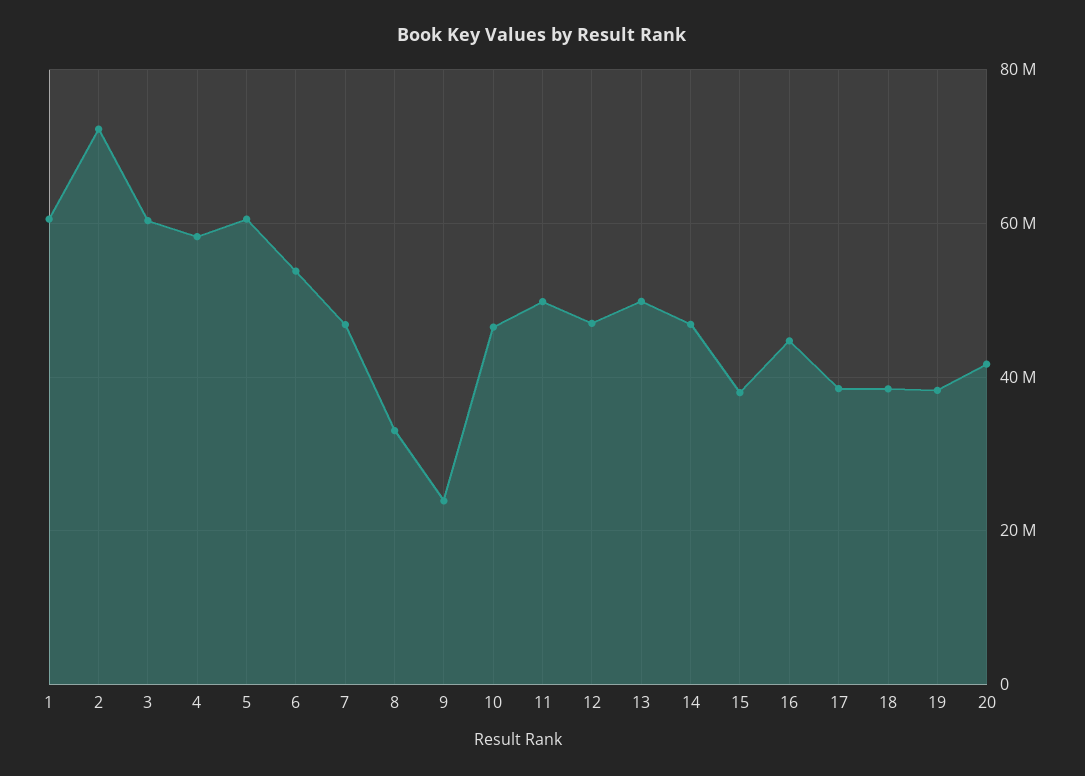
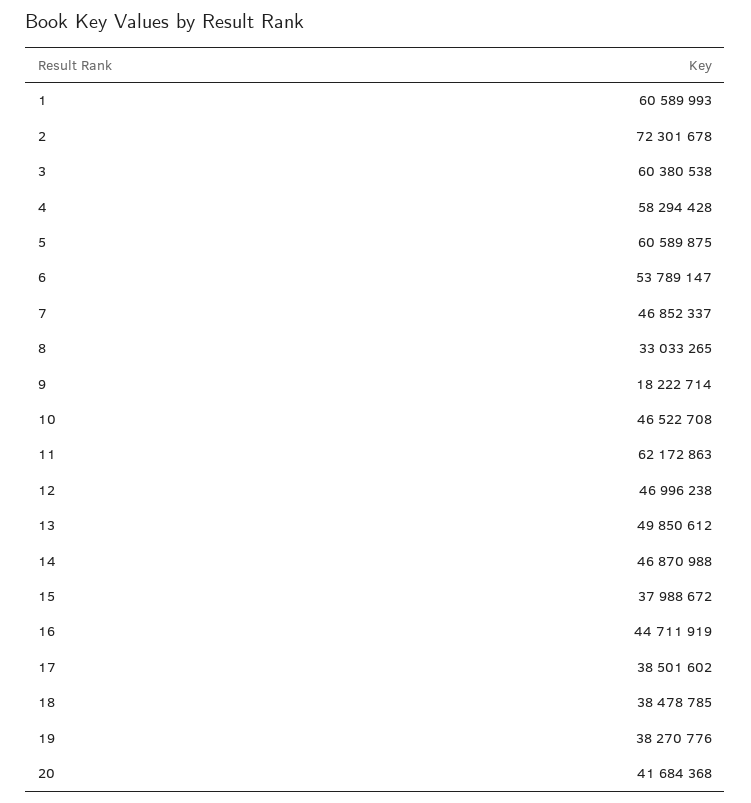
  {
    "1": 60589993,
    "2": 72301678,
    "3": 60380538,
    "4": 58294428,
    "5": 60589875,
    "6": 53789147,
    "7": 46852337,
    "8": 33033265,
-   "9": 24000000,
+   "9": 18222714,
    "10": 46522708,
-   "11": 50000000,
+   "11": 62172863,
    "12": 46996238,
    "13": 49850612,
    "14": 46870988,
    "15": 37988672,
    "16": 44711919,
    "17": 38501602,
    "18": 38478785,
    "19": 38270776,
    "20": 41684368
  }

